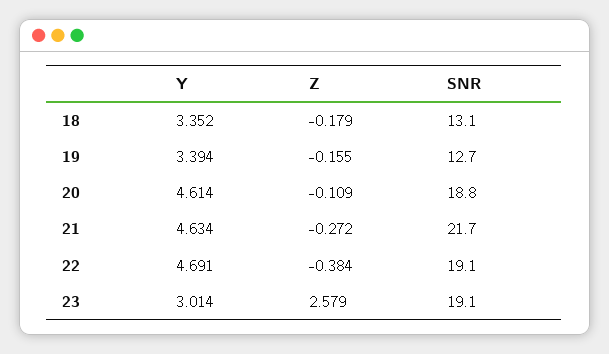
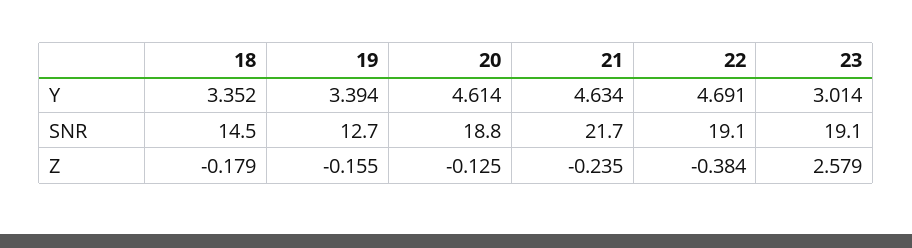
  {
    "Y": {
      "18": 3.352,
      "19": 3.394,
      "20": 4.614,
      "21": 4.634,
      "22": 4.691,
      "23": 3.014
    },
    "Z": {
      "18": -0.179,
      "19": -0.155,
-     "20": -0.109,
+     "20": -0.125,
-     "21": -0.272,
+     "21": -0.235,
      "22": -0.384,
      "23": 2.579
    },
    "SNR": {
-     "18": 13.1,
+     "18": 14.5,
      "19": 12.7,
      "20": 18.8,
      "21": 21.7,
      "22": 19.1,
      "23": 19.1
    }
  }

